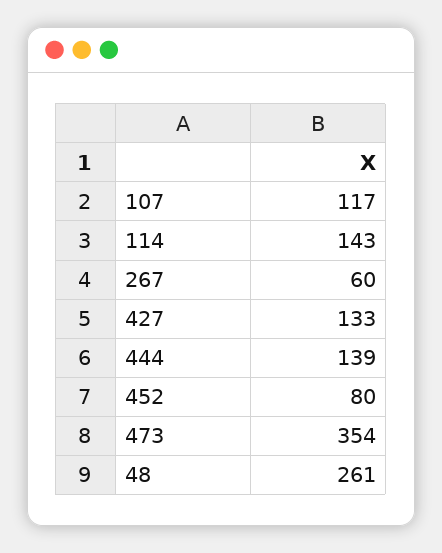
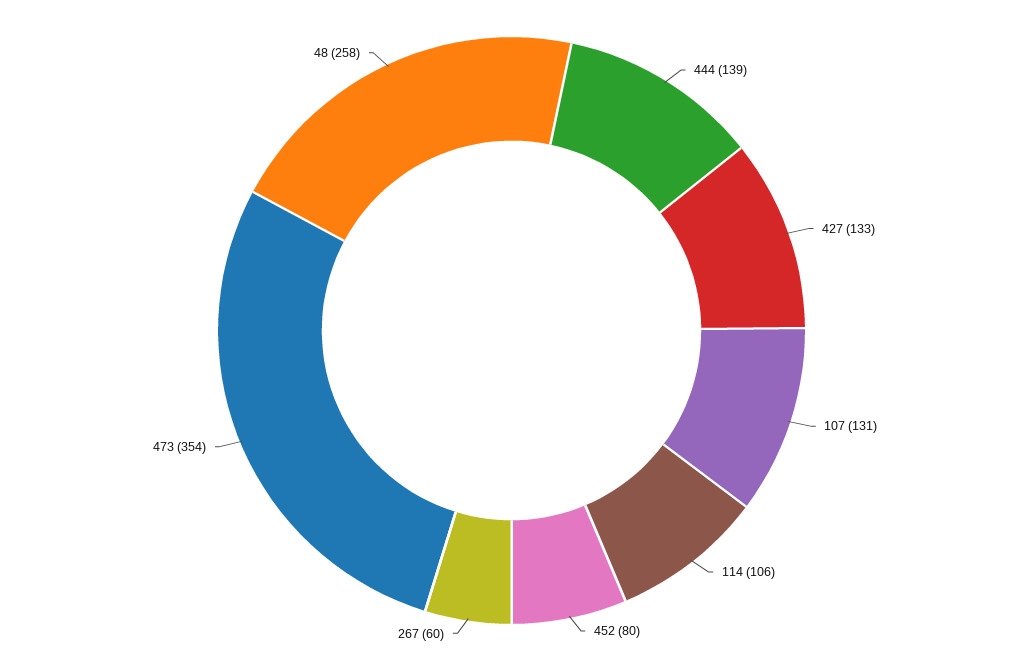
  {
-   "107": 117,
+   "107": 131,
-   "114": 143,
+   "114": 106,
    "267": 60,
    "427": 133,
    "444": 139,
    "452": 80,
    "473": 354,
-   "48": 261
+   "48": 258
  }

